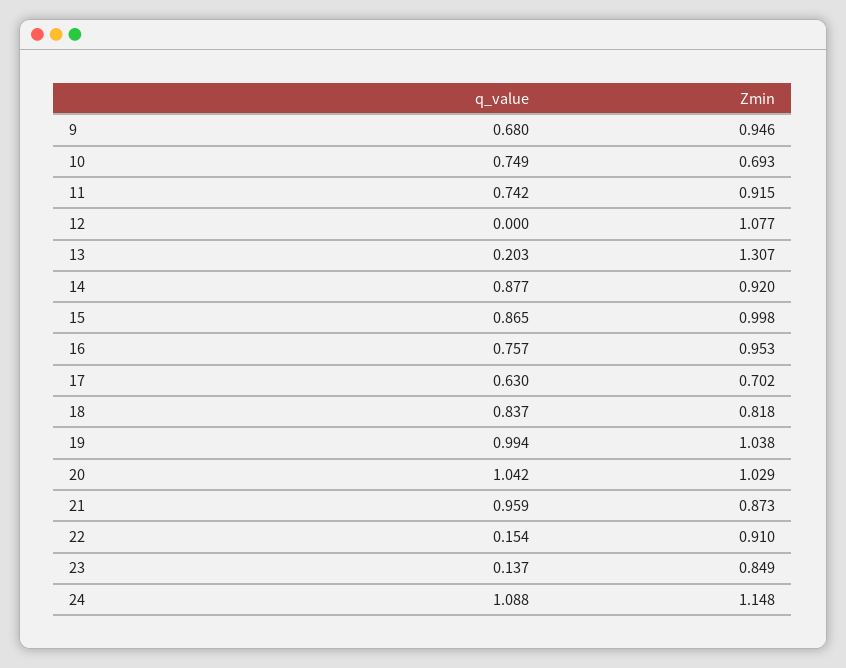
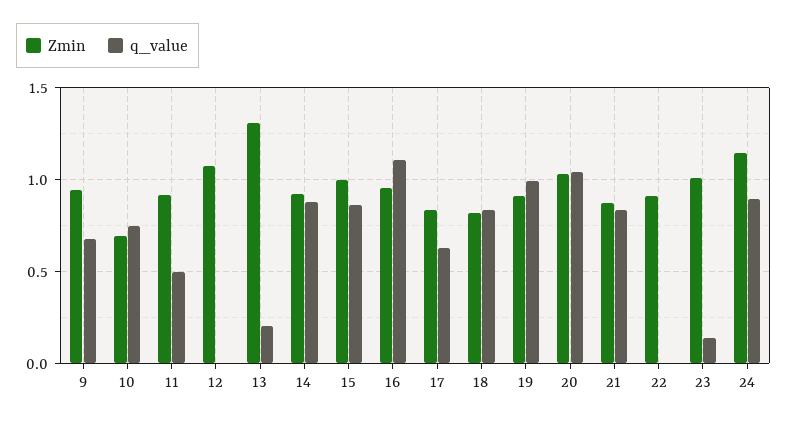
  {
    "q_value": {
      "9": 0.68,
      "10": 0.749,
-     "11": 0.742,
+     "11": 0.5,
      "12": 0,
      "13": 0.203,
      "14": 0.877,
      "15": 0.865,
-     "16": 0.757,
+     "16": 1.1,
      "17": 0.63,
      "18": 0.837,
      "19": 0.994,
      "20": 1.042,
-     "21": 0.959,
+     "21": 0.85,
-     "22": 0.154,
+     "22": 0,
      "23": 0.137,
-     "24": 1.088
+     "24": 0.9
    },
    "Zmin": {
      "9": 0.946,
      "10": 0.693,
      "11": 0.915,
      "12": 1.077,
      "13": 1.307,
      "14": 0.92,
      "15": 0.998,
      "16": 0.953,
-     "17": 0.702,
+     "17": 0.85,
      "18": 0.818,
-     "19": 1.038,
+     "19": 0.9,
      "20": 1.029,
      "21": 0.873,
      "22": 0.91,
-     "23": 0.849,
+     "23": 1,
      "24": 1.148
    }
  }

